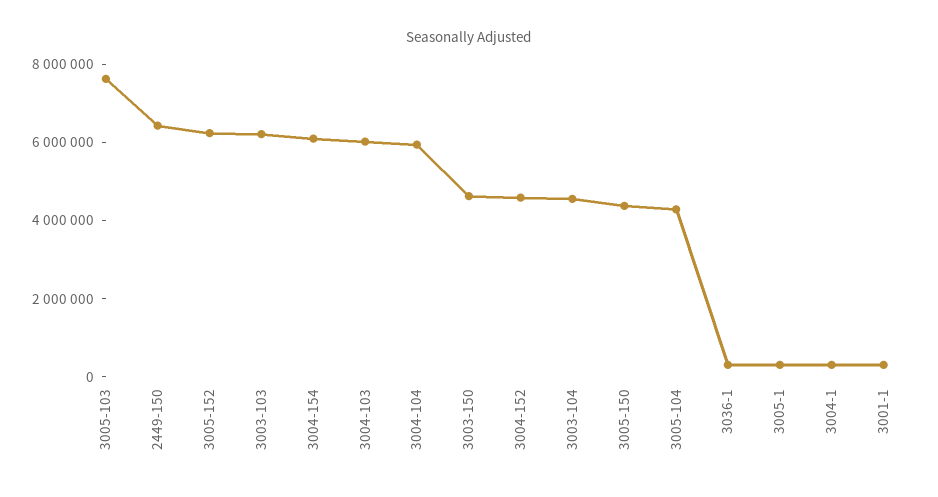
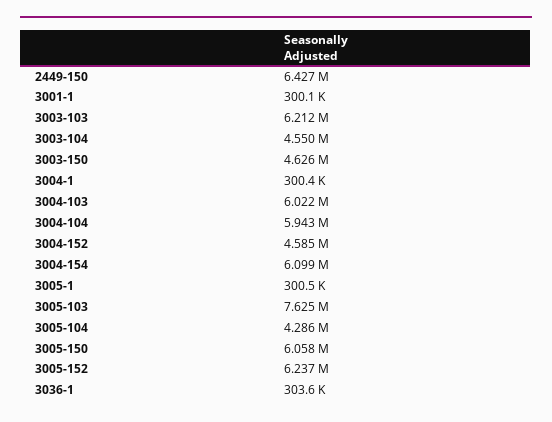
  {
    "3005-103": 7625000,
    "2449-150": 6427000,
    "3005-152": 6237000,
    "3003-103": 6212000,
    "3004-154": 6099000,
    "3004-103": 6022000,
    "3004-104": 5943000,
    "3003-150": 4626000,
    "3004-152": 4585000,
    "3003-104": 4550000,
-   "3005-150": 4500000,
+   "3005-150": 6058000,
    "3005-104": 4286000,
    "3036-1": 303600,
    "3005-1": 300500,
    "3004-1": 300400,
    "3001-1": 300100
  }

